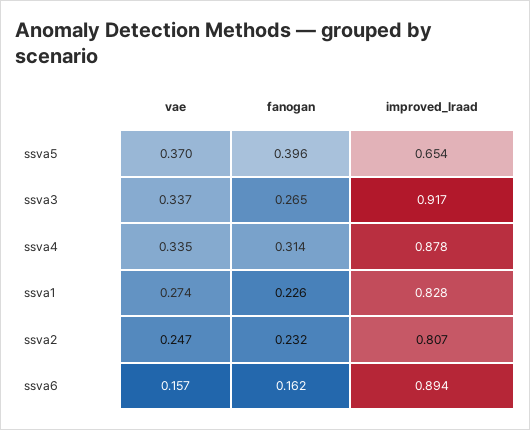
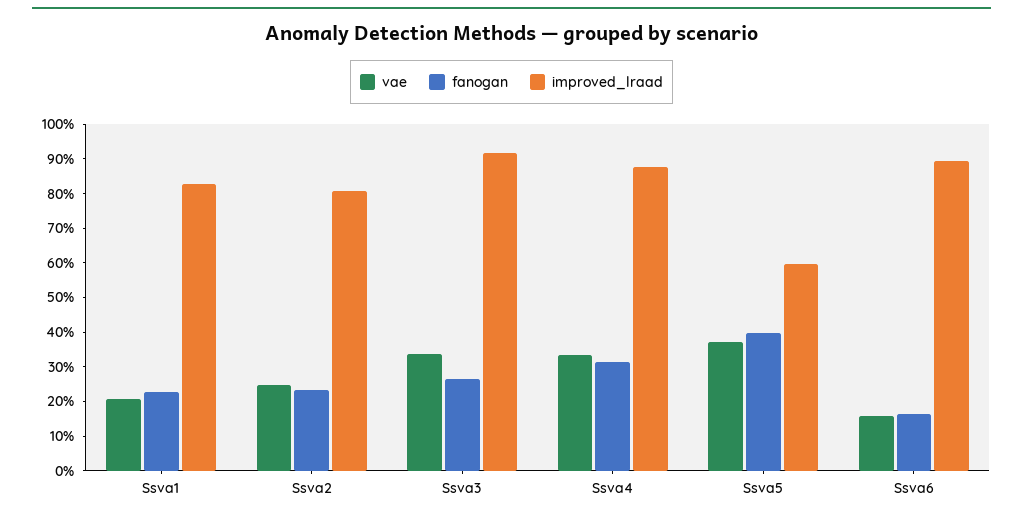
  {
    "vae": {
      "ssva5": 0.37,
      "ssva3": 0.337,
      "ssva4": 0.335,
-     "ssva1": 0.274,
+     "ssva1": 0.2,
      "ssva2": 0.247,
      "ssva6": 0.157
    },
    "fanogan": {
      "ssva5": 0.396,
      "ssva3": 0.265,
      "ssva4": 0.314,
      "ssva1": 0.226,
      "ssva2": 0.232,
      "ssva6": 0.162
    },
    "improved_lraad": {
-     "ssva5": 0.654,
+     "ssva5": 0.6,
      "ssva3": 0.917,
      "ssva4": 0.878,
      "ssva1": 0.828,
      "ssva2": 0.807,
      "ssva6": 0.894
    }
  }

